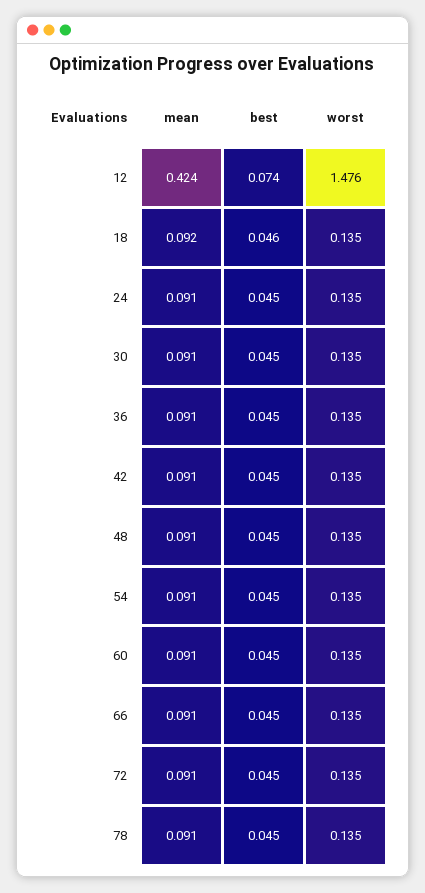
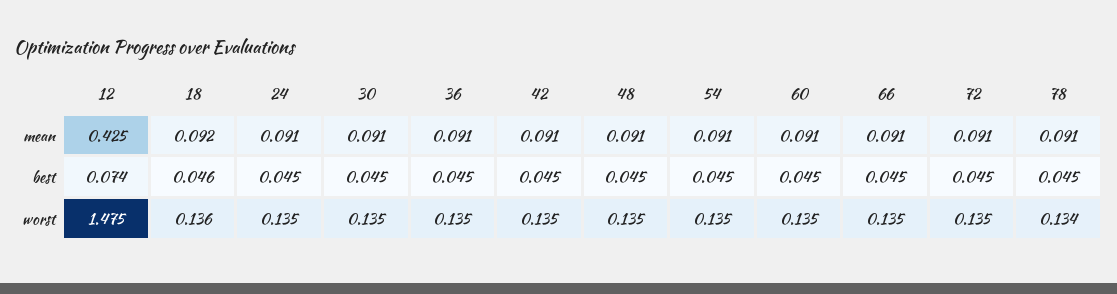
  {
    "mean": {
-     "12": 0.424,
+     "12": 0.425,
      "18": 0.092,
      "24": 0.091,
      "30": 0.091,
      "36": 0.091,
      "42": 0.091,
      "48": 0.091,
      "54": 0.091,
      "60": 0.091,
      "66": 0.091,
      "72": 0.091,
      "78": 0.091
    },
    "best": {
      "12": 0.074,
      "18": 0.046,
      "24": 0.045,
      "30": 0.045,
      "36": 0.045,
      "42": 0.045,
      "48": 0.045,
      "54": 0.045,
      "60": 0.045,
      "66": 0.045,
      "72": 0.045,
      "78": 0.045
    },
    "worst": {
-     "12": 1.476,
+     "12": 1.475,
-     "18": 0.135,
+     "18": 0.136,
      "24": 0.135,
      "30": 0.135,
      "36": 0.135,
      "42": 0.135,
      "48": 0.135,
      "54": 0.135,
      "60": 0.135,
      "66": 0.135,
      "72": 0.135,
-     "78": 0.135
+     "78": 0.134
    }
  }

